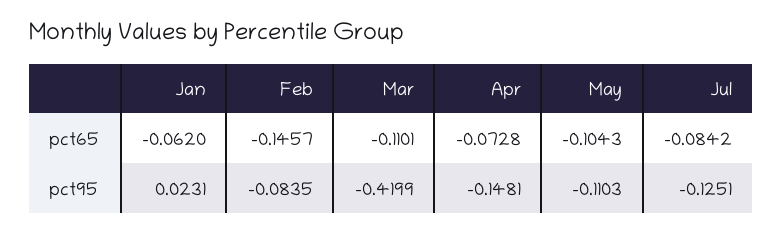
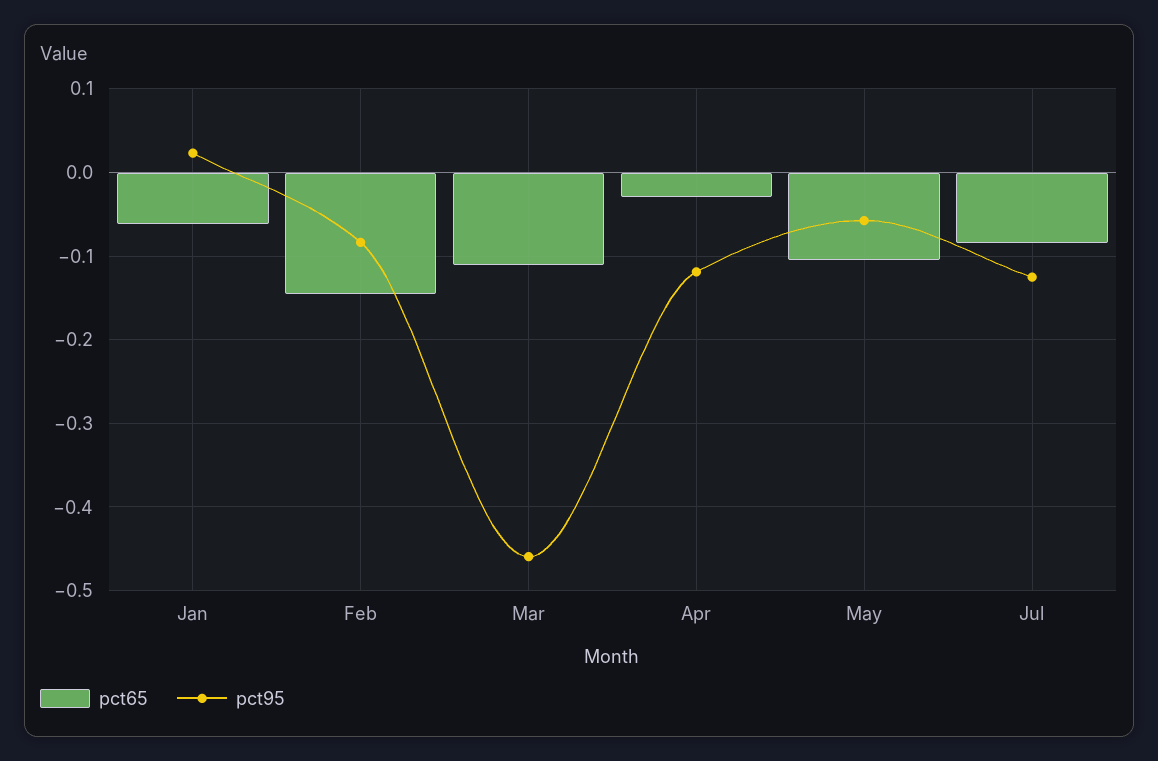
  {
    "pct65": {
      "Jan": -0.062,
      "Feb": -0.1457,
      "Mar": -0.1101,
-     "Apr": -0.0728,
+     "Apr": -0.03,
      "May": -0.1043,
      "Jul": -0.0842
    },
    "pct95": {
      "Jan": 0.0231,
      "Feb": -0.0835,
-     "Mar": -0.4199,
+     "Mar": -0.46,
-     "Apr": -0.1481,
+     "Apr": -0.12,
-     "May": -0.1103,
+     "May": -0.06,
      "Jul": -0.1251
    }
  }

